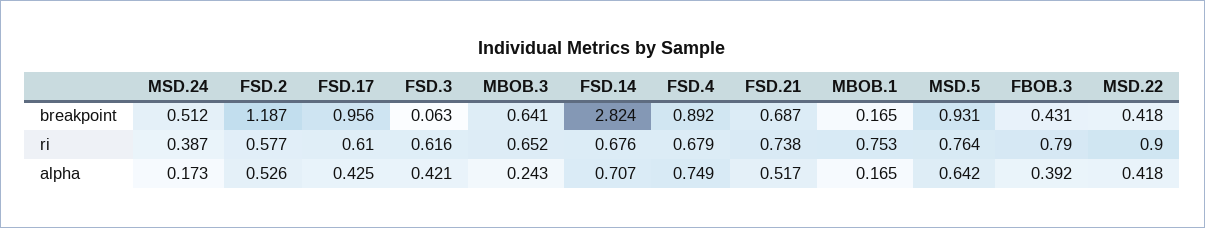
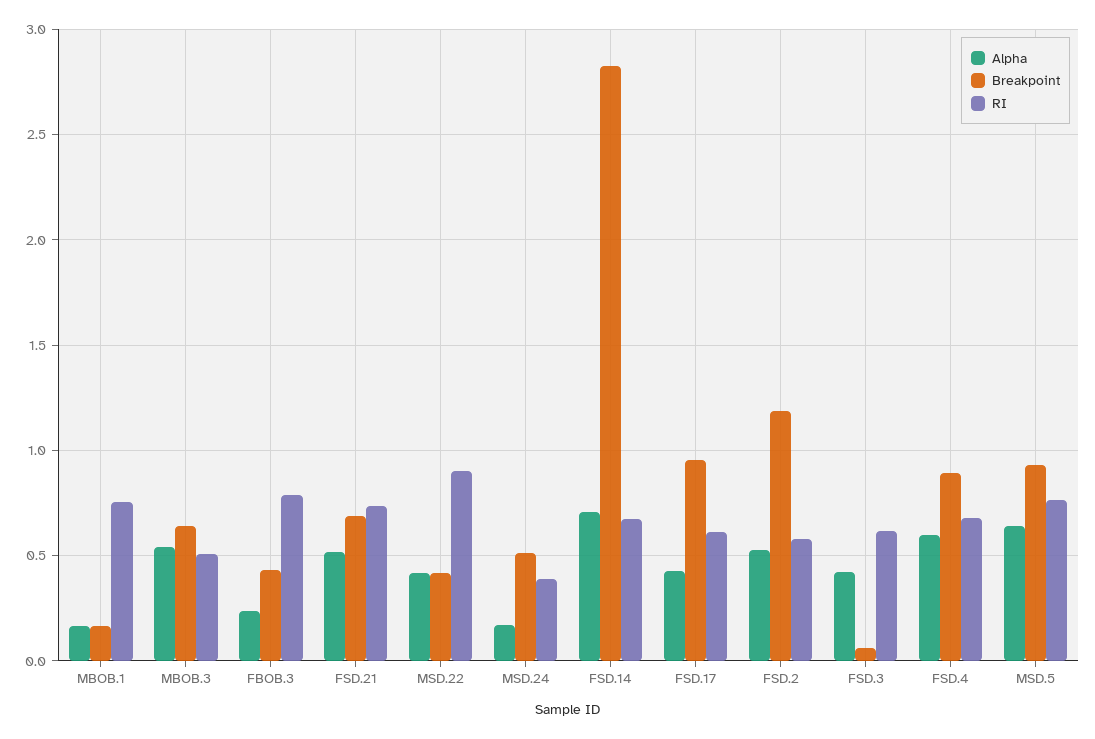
  {
    "breakpoint": {
      "MSD.24": 0.512,
      "FSD.2": 1.187,
      "FSD.17": 0.956,
      "FSD.3": 0.063,
      "MBOB.3": 0.641,
      "FSD.14": 2.824,
      "FSD.4": 0.892,
      "FSD.21": 0.687,
      "MBOB.1": 0.165,
      "MSD.5": 0.931,
      "FBOB.3": 0.431,
      "MSD.22": 0.418
    },
    "ri": {
      "MSD.24": 0.387,
      "FSD.2": 0.577,
      "FSD.17": 0.61,
      "FSD.3": 0.616,
-     "MBOB.3": 0.652,
+     "MBOB.3": 0.5,
      "FSD.14": 0.676,
      "FSD.4": 0.679,
      "FSD.21": 0.738,
      "MBOB.1": 0.753,
      "MSD.5": 0.764,
      "FBOB.3": 0.79,
      "MSD.22": 0.9
    },
    "alpha": {
      "MSD.24": 0.173,
      "FSD.2": 0.526,
      "FSD.17": 0.425,
      "FSD.3": 0.421,
-     "MBOB.3": 0.243,
+     "MBOB.3": 0.55,
      "FSD.14": 0.707,
-     "FSD.4": 0.749,
+     "FSD.4": 0.6,
      "FSD.21": 0.517,
      "MBOB.1": 0.165,
      "MSD.5": 0.642,
-     "FBOB.3": 0.392,
+     "FBOB.3": 0.25,
      "MSD.22": 0.418
    }
  }

